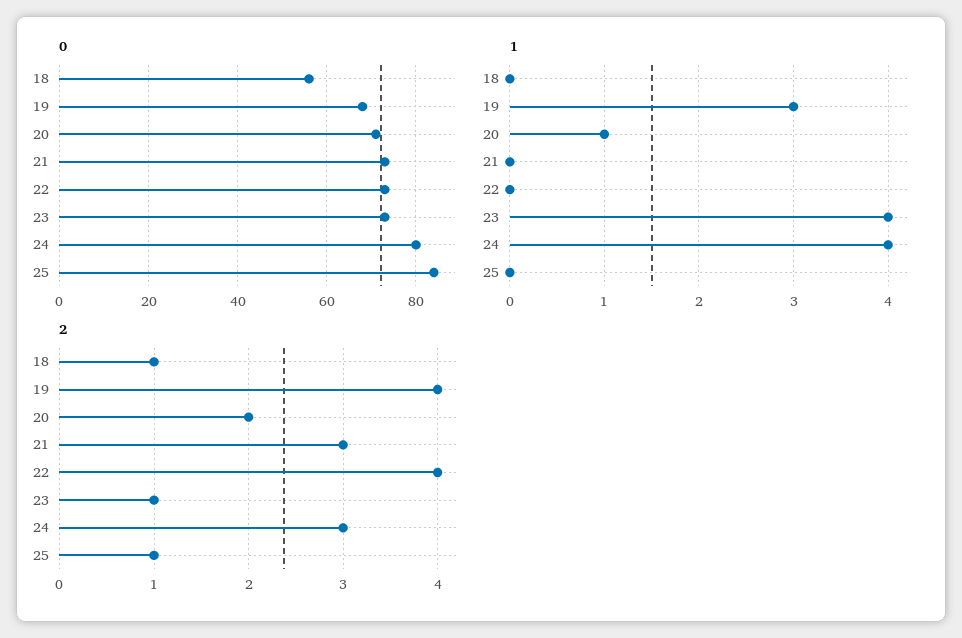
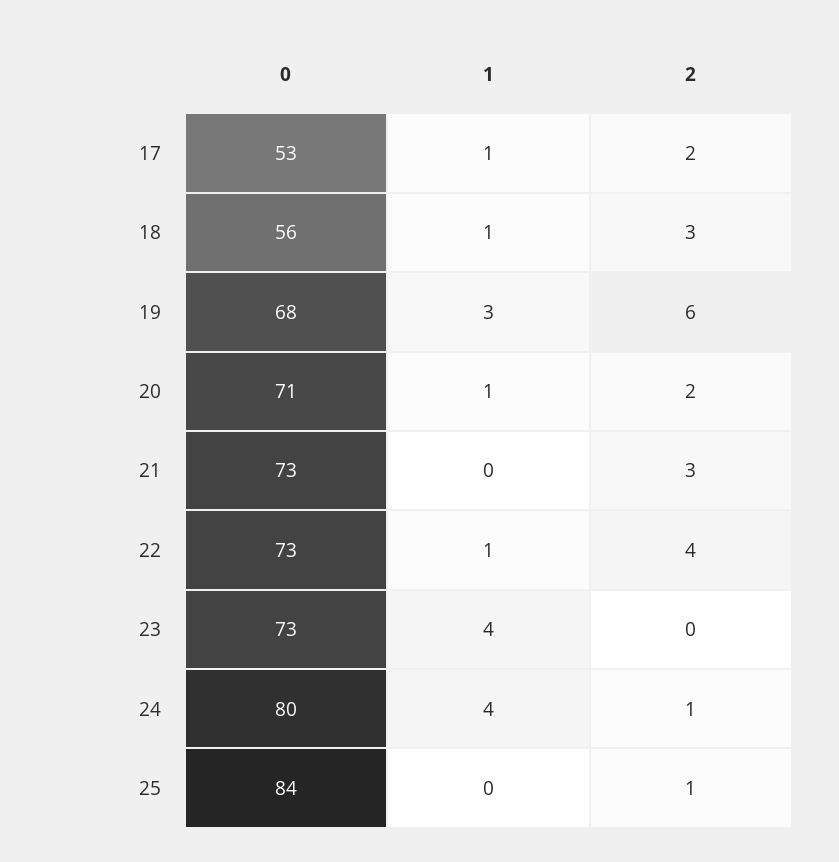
  {
    "0": {
      "18": 56,
      "19": 68,
      "20": 71,
      "21": 73,
      "22": 73,
      "23": 73,
      "24": 80,
-     "25": 84
+     "25": 84,
+     "17": 53
    },
    "1": {
-     "18": 0,
+     "18": 1,
      "19": 3,
      "20": 1,
      "21": 0,
-     "22": 0,
+     "22": 1,
      "23": 4,
      "24": 4,
-     "25": 0
+     "25": 0,
+     "17": 1
    },
    "2": {
-     "18": 1,
+     "18": 3,
-     "19": 4,
+     "19": 6,
      "20": 2,
      "21": 3,
      "22": 4,
-     "23": 1,
+     "23": 0,
-     "24": 3,
+     "24": 1,
-     "25": 1
+     "25": 1,
+     "17": 2
    }
  }

